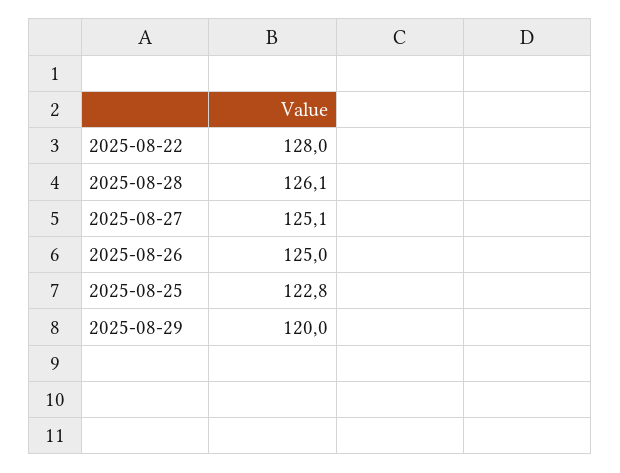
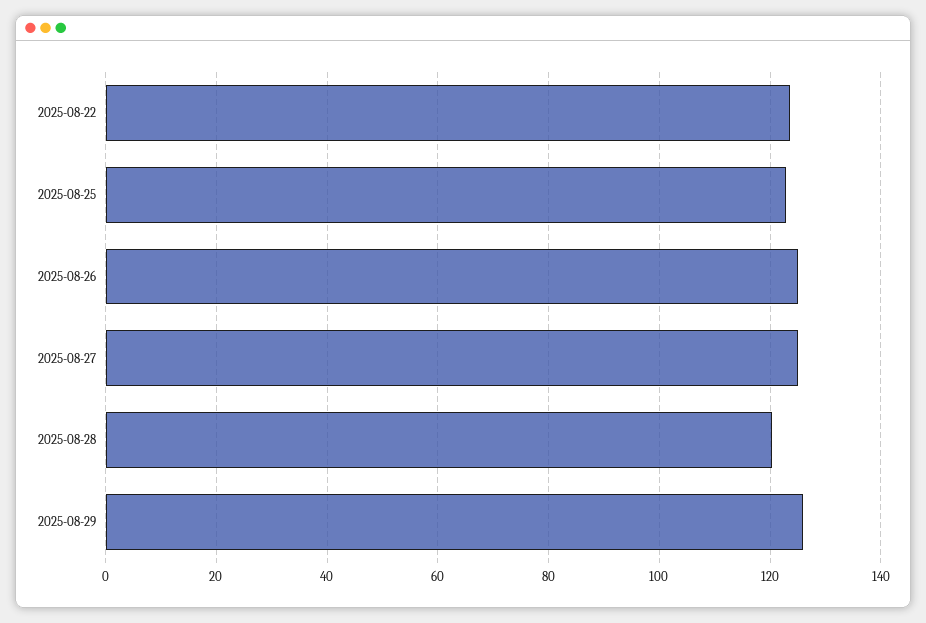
  {
-   "2025-08-22": 128,
+   "2025-08-22": 124,
-   "2025-08-28": 126.1,
+   "2025-08-28": 120,
    "2025-08-27": 125.1,
    "2025-08-26": 125,
    "2025-08-25": 122.8,
-   "2025-08-29": 120
+   "2025-08-29": 126
  }

